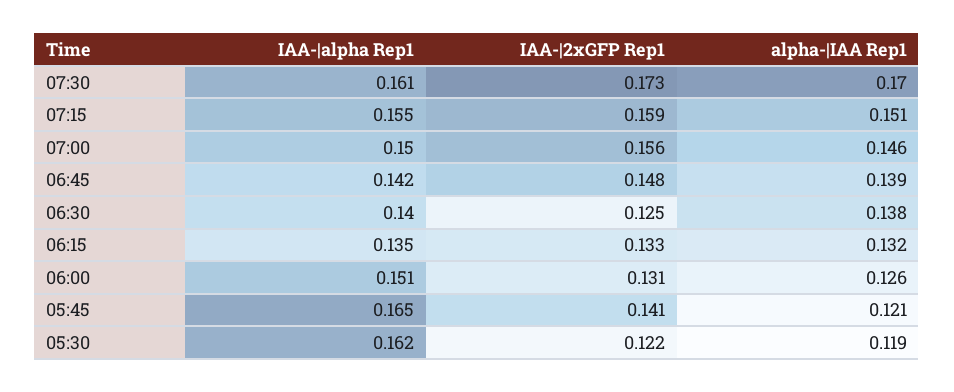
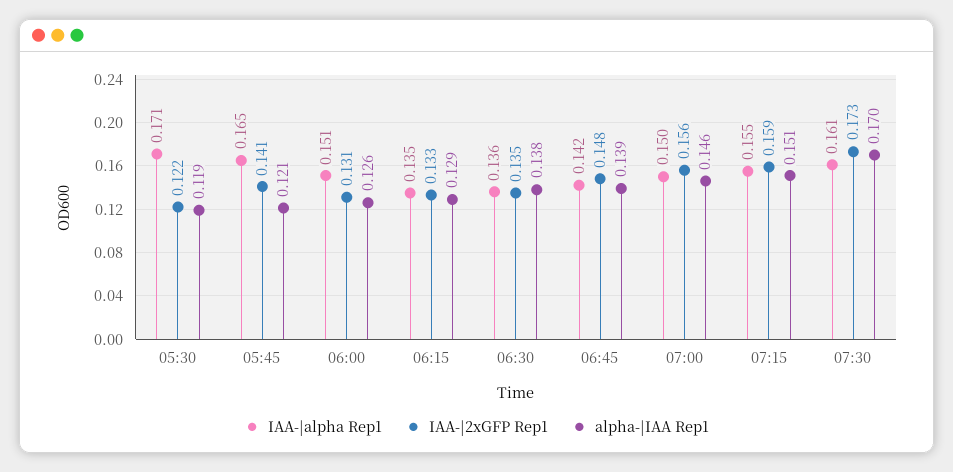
  {
    "IAA-|alpha Rep1": {
      "07:30": 0.161,
      "07:15": 0.155,
      "07:00": 0.15,
      "06:45": 0.142,
-     "06:30": 0.14,
+     "06:30": 0.136,
      "06:15": 0.135,
      "06:00": 0.151,
      "05:45": 0.165,
-     "05:30": 0.162
+     "05:30": 0.171
    },
    "IAA-|2xGFP Rep1": {
      "07:30": 0.173,
      "07:15": 0.159,
      "07:00": 0.156,
      "06:45": 0.148,
-     "06:30": 0.125,
+     "06:30": 0.135,
      "06:15": 0.133,
      "06:00": 0.131,
      "05:45": 0.141,
      "05:30": 0.122
    },
    "alpha-|IAA Rep1": {
      "07:30": 0.17,
      "07:15": 0.151,
      "07:00": 0.146,
      "06:45": 0.139,
      "06:30": 0.138,
-     "06:15": 0.132,
+     "06:15": 0.129,
      "06:00": 0.126,
      "05:45": 0.121,
      "05:30": 0.119
    }
  }

